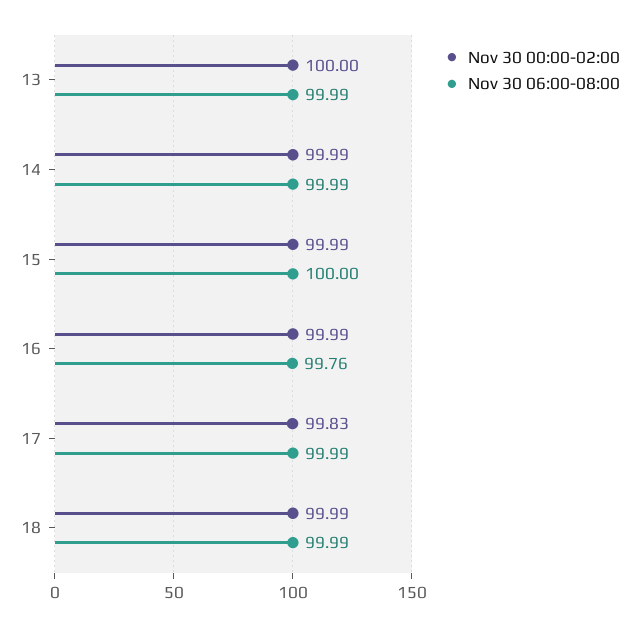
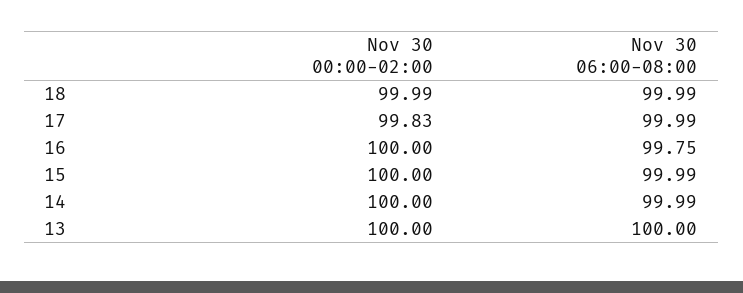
  {
    "Nov 30 00:00-02:00": {
      "13": 100,
-     "14": 99.99,
+     "14": 100,
-     "15": 99.99,
+     "15": 100,
-     "16": 99.99,
+     "16": 100,
      "17": 99.83,
      "18": 99.99
    },
    "Nov 30 06:00-08:00": {
-     "13": 99.99,
+     "13": 100,
      "14": 99.99,
-     "15": 100,
+     "15": 99.99,
-     "16": 99.76,
+     "16": 99.75,
      "17": 99.99,
      "18": 99.99
    }
  }

